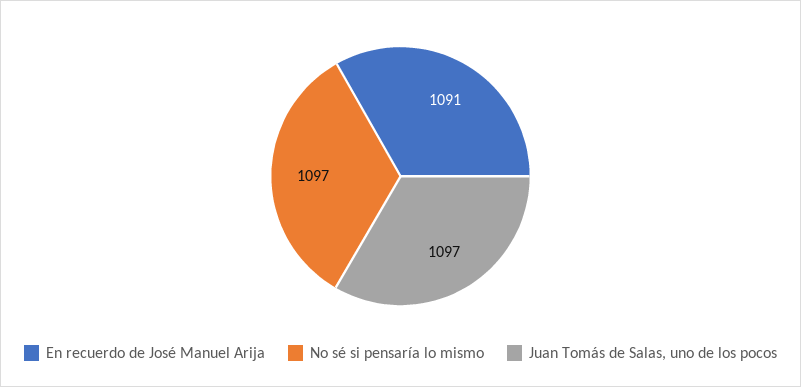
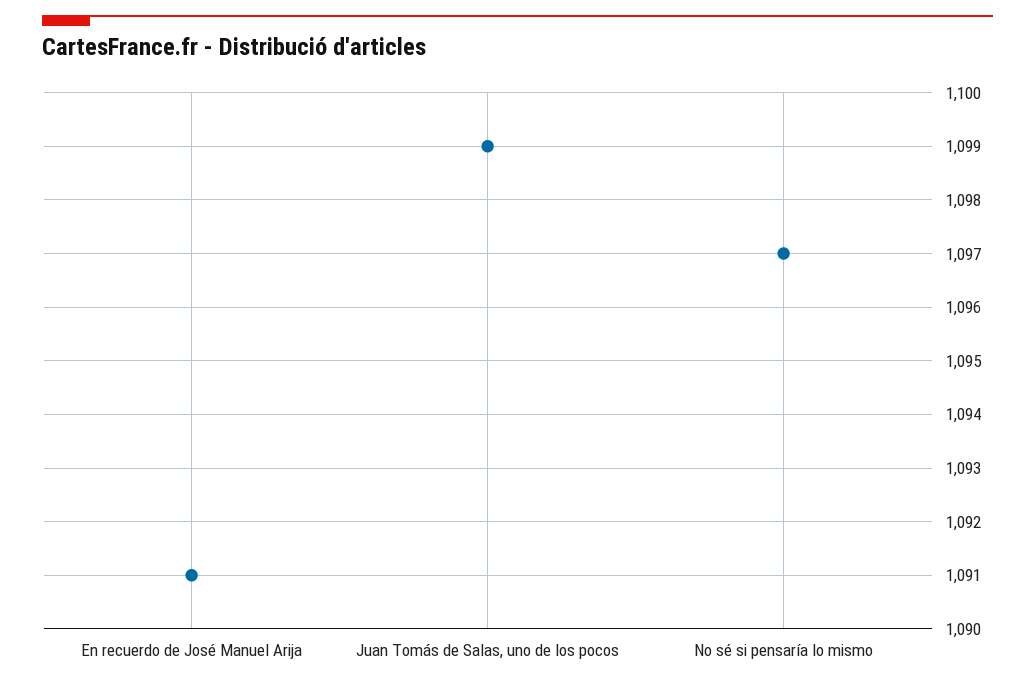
  {
    "En recuerdo de José Manuel Arija": 1091,
    "No sé si pensaría lo mismo": 1097,
-   "Juan Tomás de Salas, uno de los pocos": 1097
+   "Juan Tomás de Salas, uno de los pocos": 1099
  }

